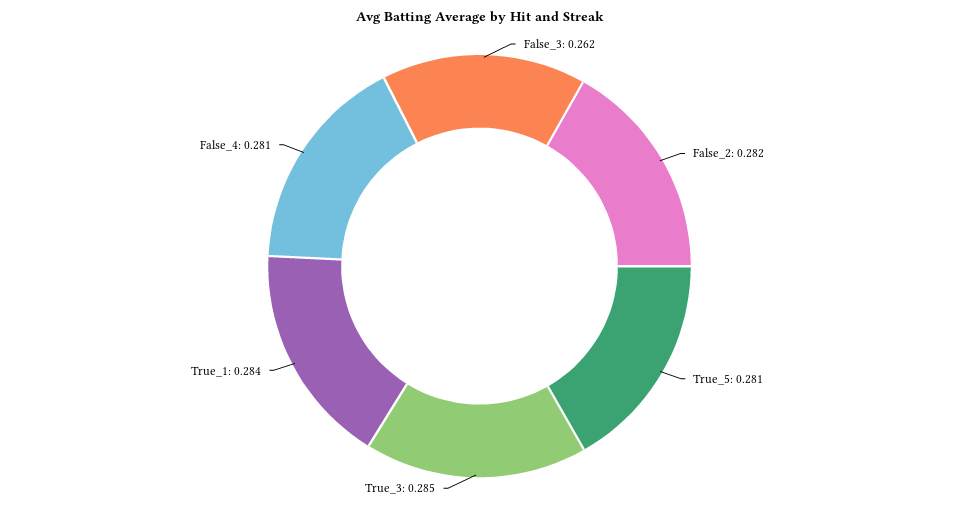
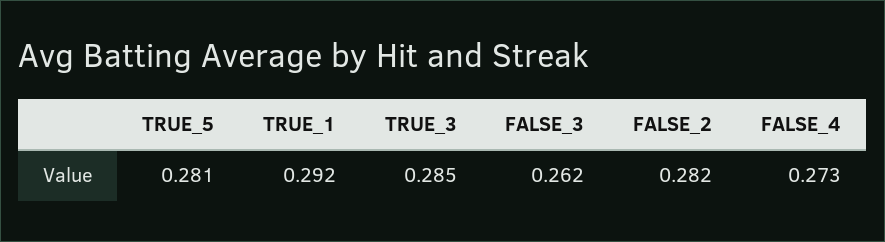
  {
    "False_3": 0.262,
    "False_2": 0.282,
    "True_5": 0.281,
    "True_3": 0.285,
-   "True_1": 0.284,
+   "True_1": 0.292,
-   "False_4": 0.281
+   "False_4": 0.273
  }

